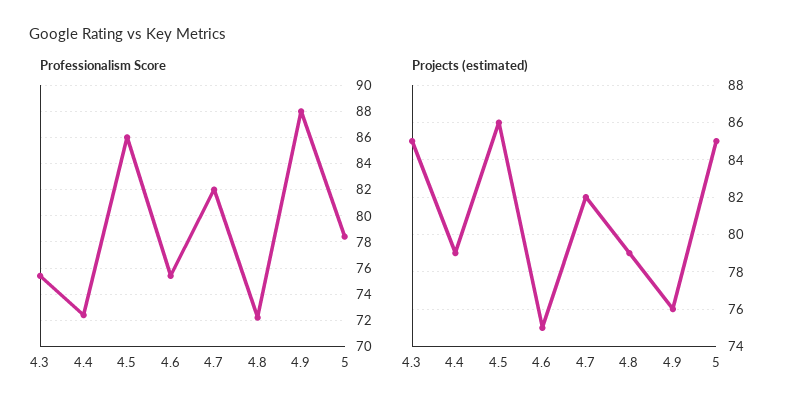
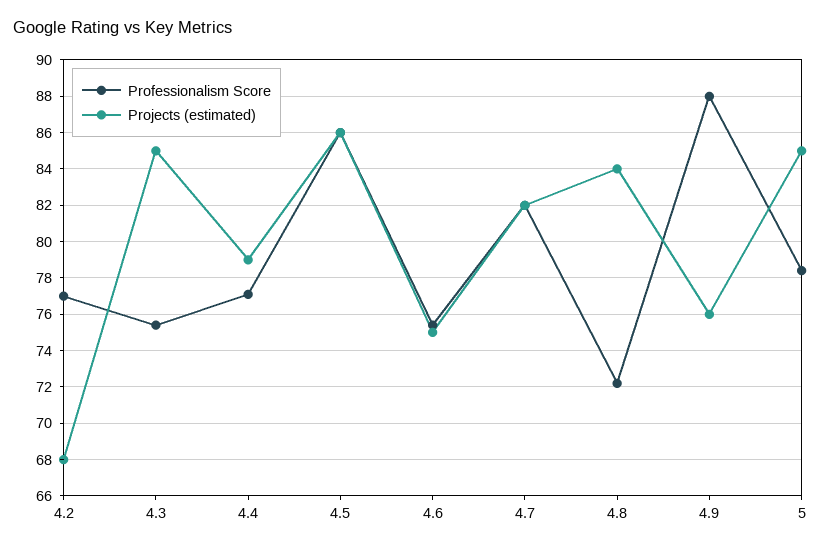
  {
    "Professionalism Score": {
      "4.3": 75.5,
-     "4.4": 72.5,
+     "4.4": 77,
      "4.5": 86,
      "4.6": 75.5,
      "4.7": 82,
      "4.8": 72,
      "4.9": 88,
-     "5": 78.5
+     "5": 78.5,
+     "4.2": 77
    },
    "Projects (estimated)": {
      "4.3": 85,
      "4.4": 79,
      "4.5": 86,
      "4.6": 75,
      "4.7": 82,
-     "4.8": 79,
+     "4.8": 84,
      "4.9": 76,
-     "5": 85
+     "5": 85,
+     "4.2": 68
    }
  }

